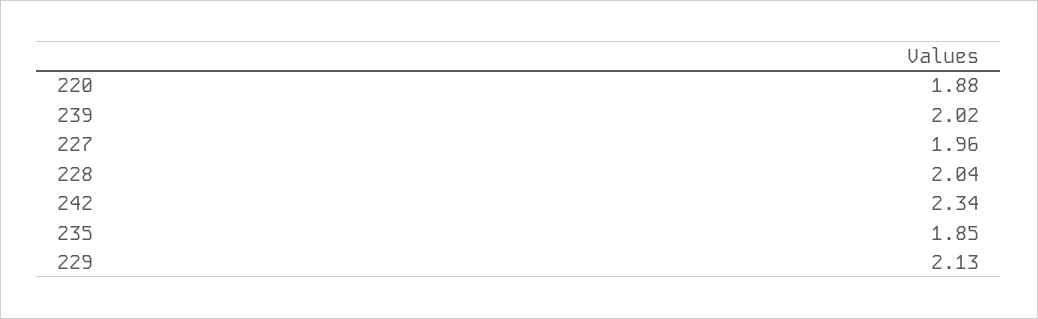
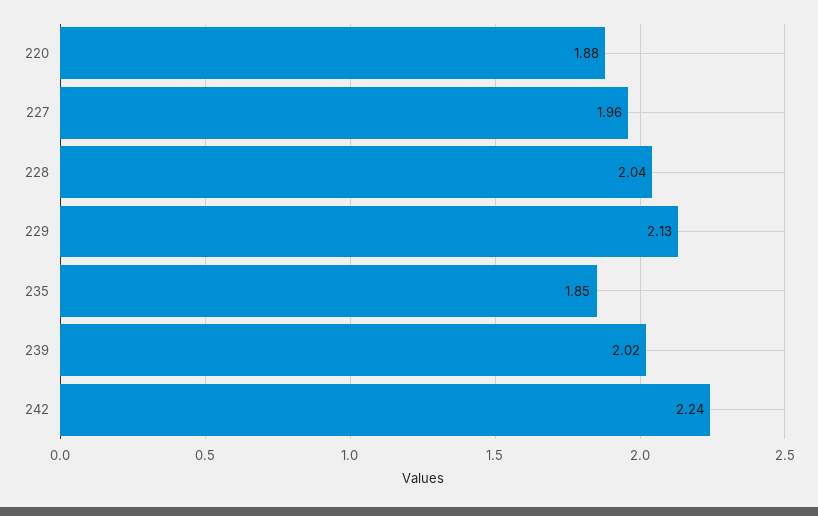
  {
    "220": 1.88,
    "239": 2.02,
    "227": 1.96,
    "228": 2.04,
-   "242": 2.34,
+   "242": 2.24,
    "235": 1.85,
    "229": 2.13
  }

